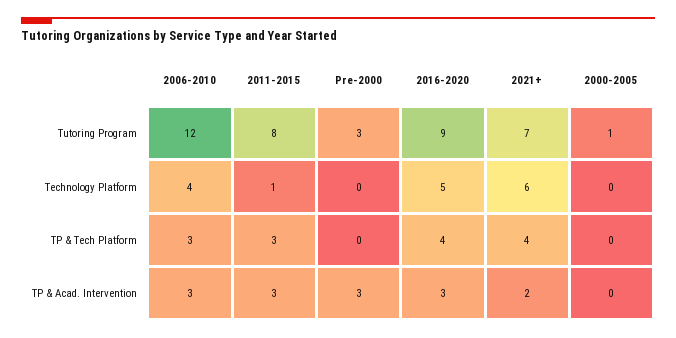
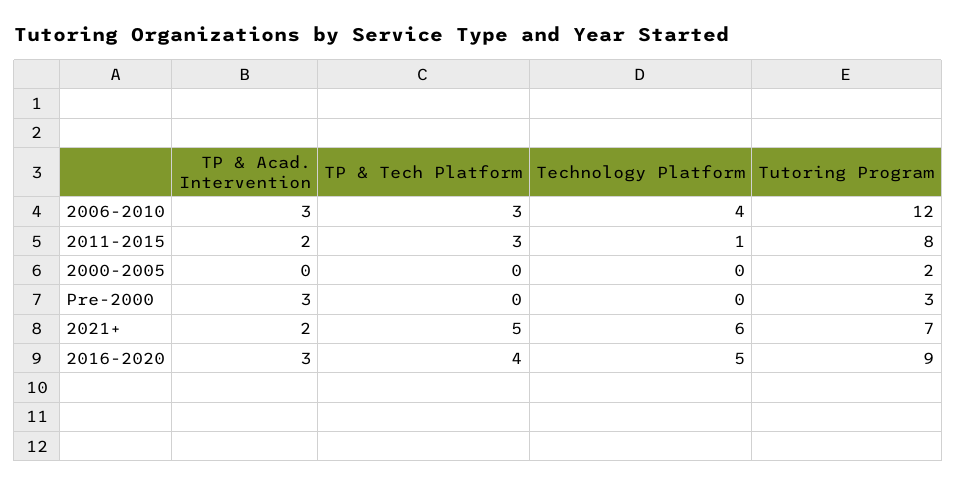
  {
    "2006-2010": {
      "Tutoring Program": 12,
      "Technology Platform": 4,
      "TP & Tech Platform": 3,
      "TP & Acad. Intervention": 3
    },
    "2011-2015": {
      "Tutoring Program": 8,
      "Technology Platform": 1,
      "TP & Tech Platform": 3,
-     "TP & Acad. Intervention": 3
+     "TP & Acad. Intervention": 2
    },
    "Pre-2000": {
      "Tutoring Program": 3,
      "Technology Platform": 0,
      "TP & Tech Platform": 0,
      "TP & Acad. Intervention": 3
    },
    "2016-2020": {
      "Tutoring Program": 9,
      "Technology Platform": 5,
      "TP & Tech Platform": 4,
      "TP & Acad. Intervention": 3
    },
    "2021+": {
      "Tutoring Program": 7,
      "Technology Platform": 6,
-     "TP & Tech Platform": 4,
+     "TP & Tech Platform": 5,
      "TP & Acad. Intervention": 2
    },
    "2000-2005": {
-     "Tutoring Program": 1,
+     "Tutoring Program": 2,
      "Technology Platform": 0,
      "TP & Tech Platform": 0,
      "TP & Acad. Intervention": 0
    }
  }

